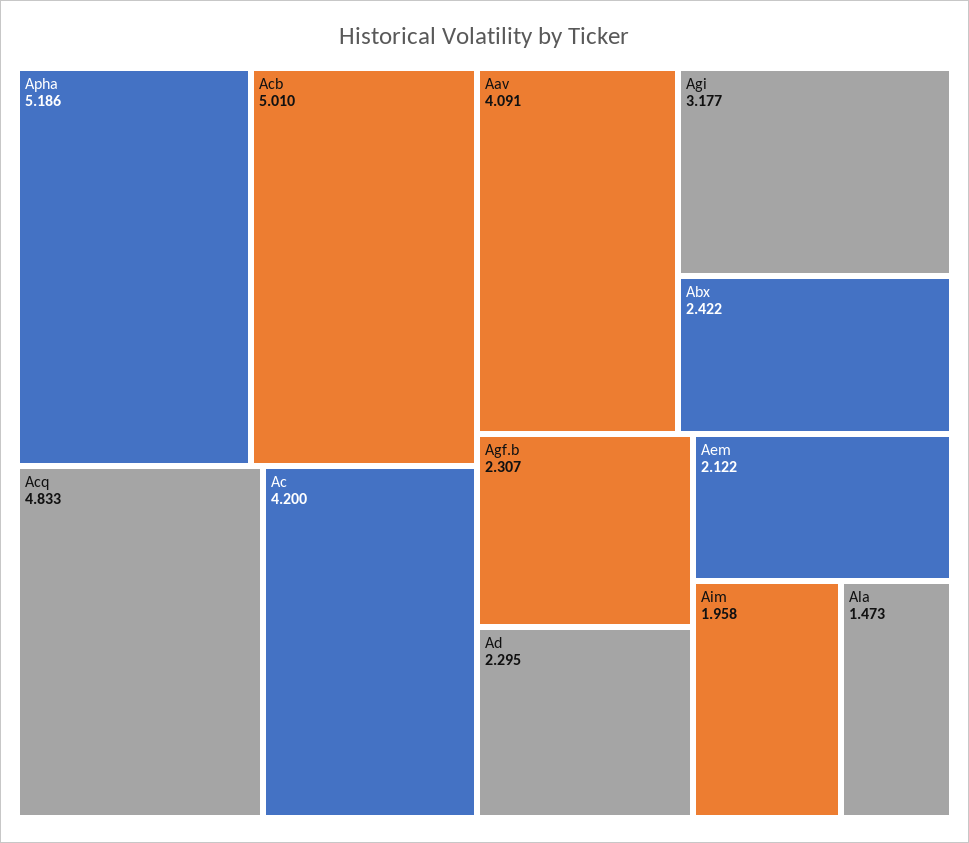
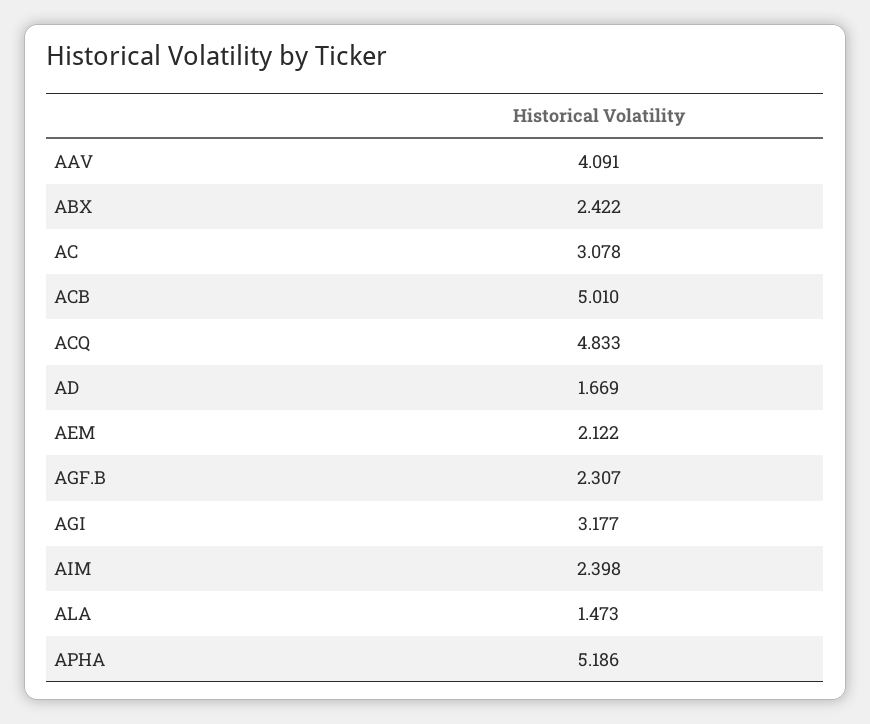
  {
    "Apha": 5.186,
    "Acb": 5.01,
    "Acq": 4.833,
-   "Ac": 4.2,
+   "Ac": 3.078,
    "Aav": 4.091,
    "Agi": 3.177,
    "Abx": 2.422,
    "Agf.b": 2.307,
-   "Ad": 2.295,
+   "Ad": 1.669,
    "Aem": 2.122,
-   "Aim": 1.958,
+   "Aim": 2.398,
    "Ala": 1.473
  }

